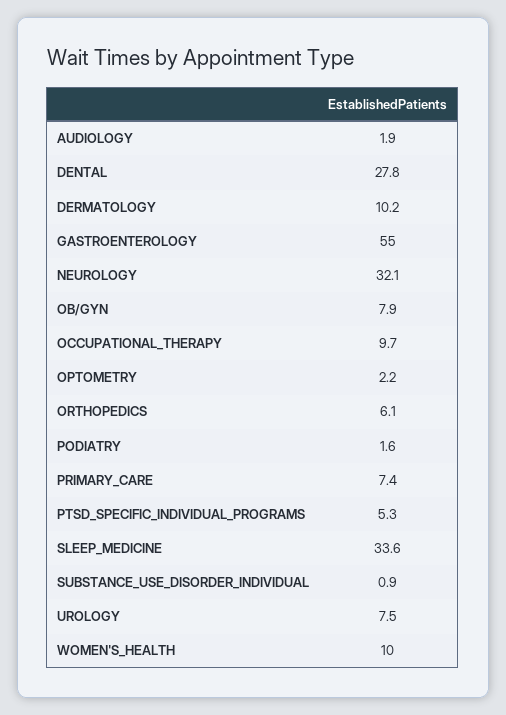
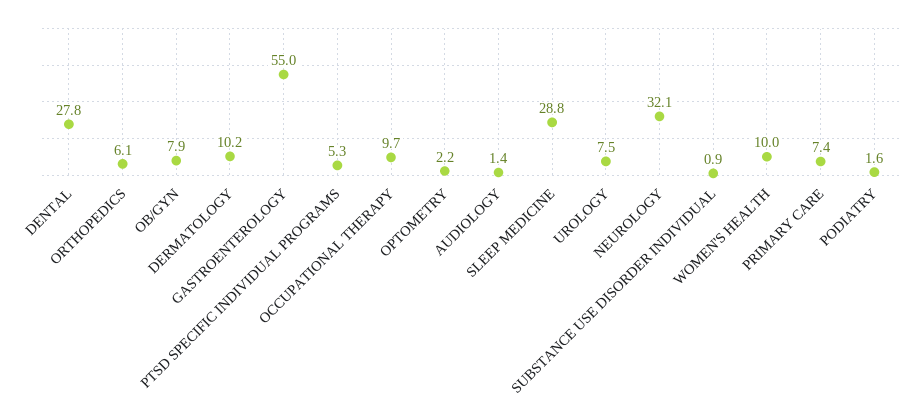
  {
-   "AUDIOLOGY": 1.9,
+   "AUDIOLOGY": 1.4,
    "DENTAL": 27.8,
    "DERMATOLOGY": 10.2,
    "GASTROENTEROLOGY": 55,
    "NEUROLOGY": 32.1,
    "OB/GYN": 7.9,
    "OCCUPATIONAL_THERAPY": 9.7,
    "OPTOMETRY": 2.2,
    "ORTHOPEDICS": 6.1,
    "PODIATRY": 1.6,
    "PRIMARY_CARE": 7.4,
    "PTSD_SPECIFIC_INDIVIDUAL_PROGRAMS": 5.3,
-   "SLEEP_MEDICINE": 33.6,
+   "SLEEP_MEDICINE": 28.8,
    "SUBSTANCE_USE_DISORDER_INDIVIDUAL": 0.9,
    "UROLOGY": 7.5,
    "WOMEN'S_HEALTH": 10
  }

